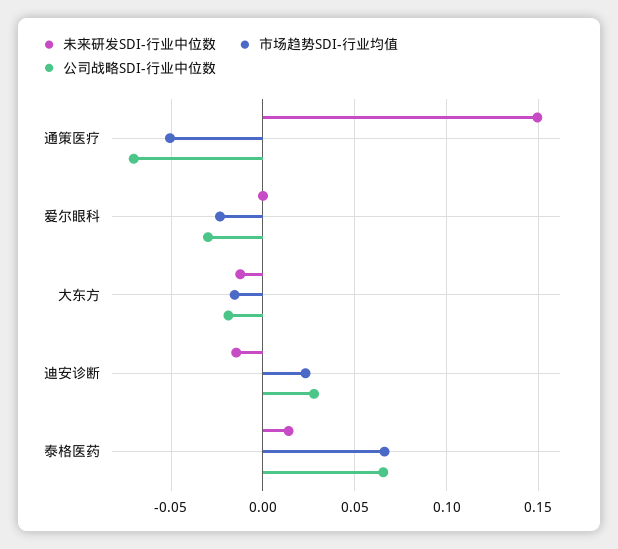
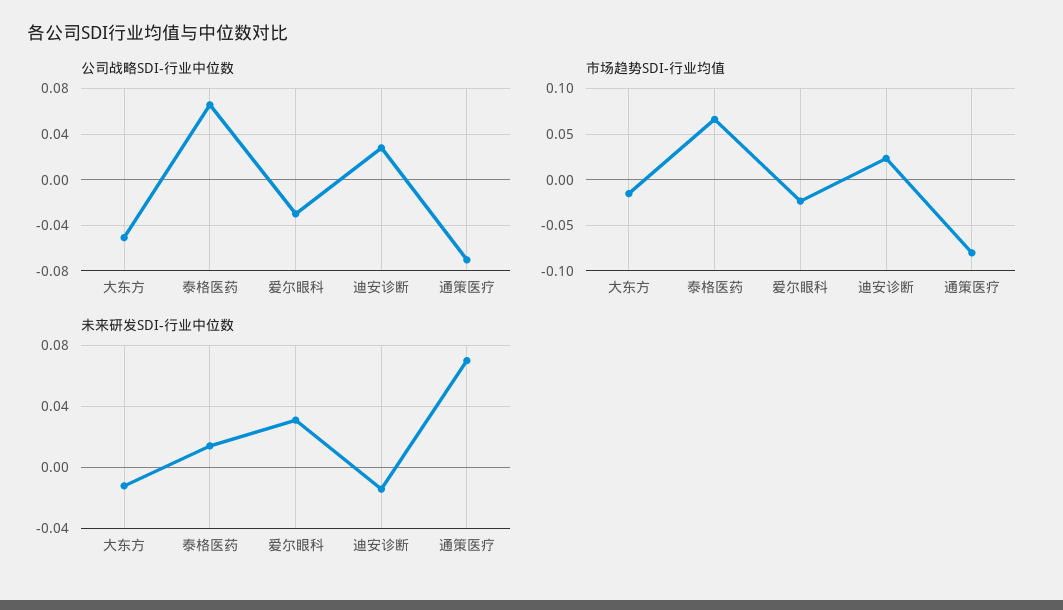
  {
    "未来研发SDI-行业中位数": {
-     "通策医疗": 0.15,
+     "通策医疗": 0.07,
-     "爱尔眼科": 0,
+     "爱尔眼科": 0.03,
      "大东方": -0.01,
      "迪安诊断": -0.015,
      "泰格医药": 0.015
    },
    "市场趋势SDI-行业均值": {
-     "通策医疗": -0.05,
+     "通策医疗": -0.08,
      "爱尔眼科": -0.025,
      "大东方": -0.015,
      "迪安诊断": 0.025,
      "泰格医药": 0.065
    },
    "公司战略SDI-行业中位数": {
      "通策医疗": -0.07,
      "爱尔眼科": -0.03,
-     "大东方": -0.02,
+     "大东方": -0.05,
      "迪安诊断": 0.03,
      "泰格医药": 0.065
    }
  }

